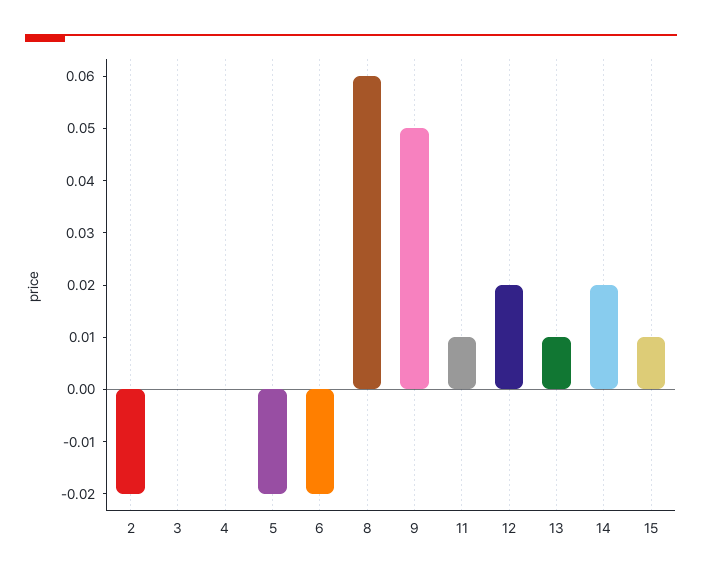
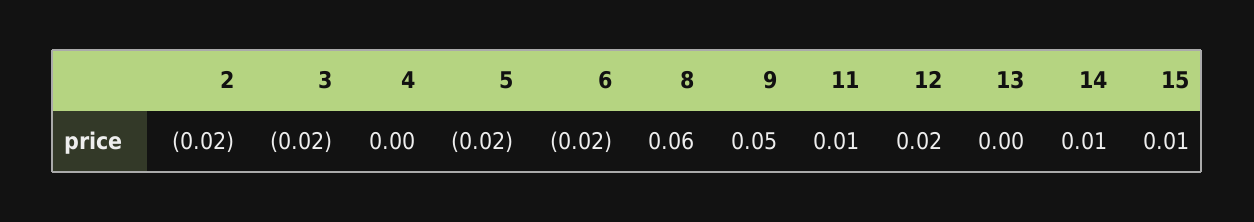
  {
    "2": -0.02,
-   "3": 0,
+   "3": -0.02,
    "4": 0,
    "5": -0.02,
    "6": -0.02,
    "8": 0.06,
    "9": 0.05,
    "11": 0.01,
    "12": 0.02,
-   "13": 0.01,
+   "13": 0,
-   "14": 0.02,
+   "14": 0.01,
    "15": 0.01
  }

